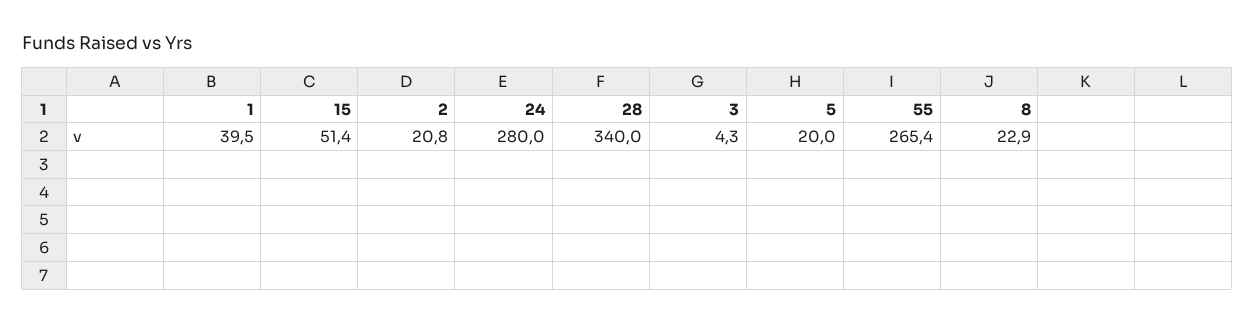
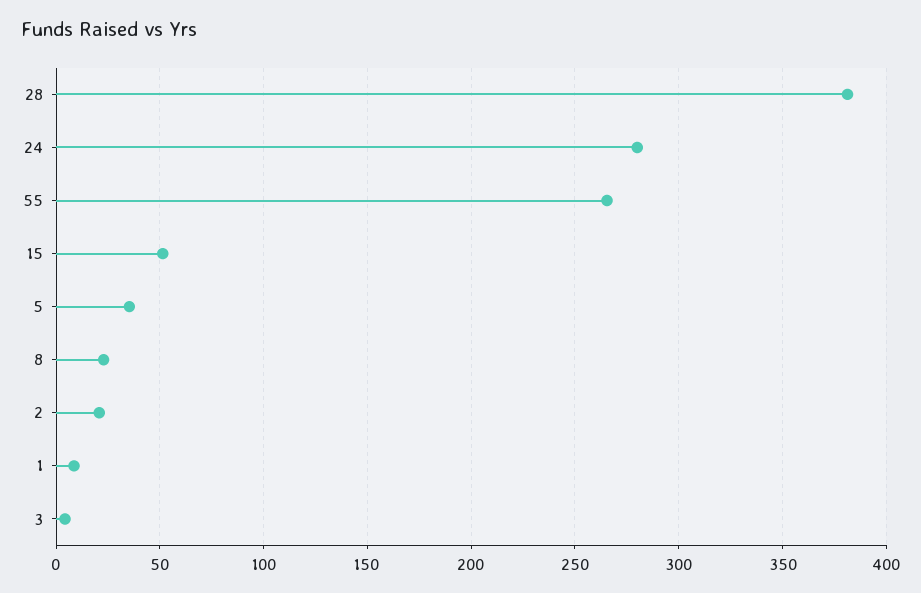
  {
-   "1": 39.5,
+   "1": 10,
    "15": 51.4,
    "2": 20.8,
    "24": 280,
-   "28": 340,
+   "28": 380,
    "3": 4.3,
-   "5": 20,
+   "5": 35,
    "55": 265.4,
    "8": 22.9
  }

